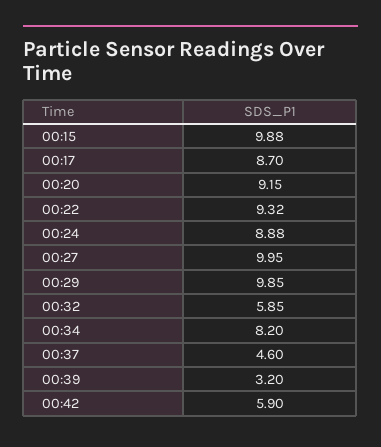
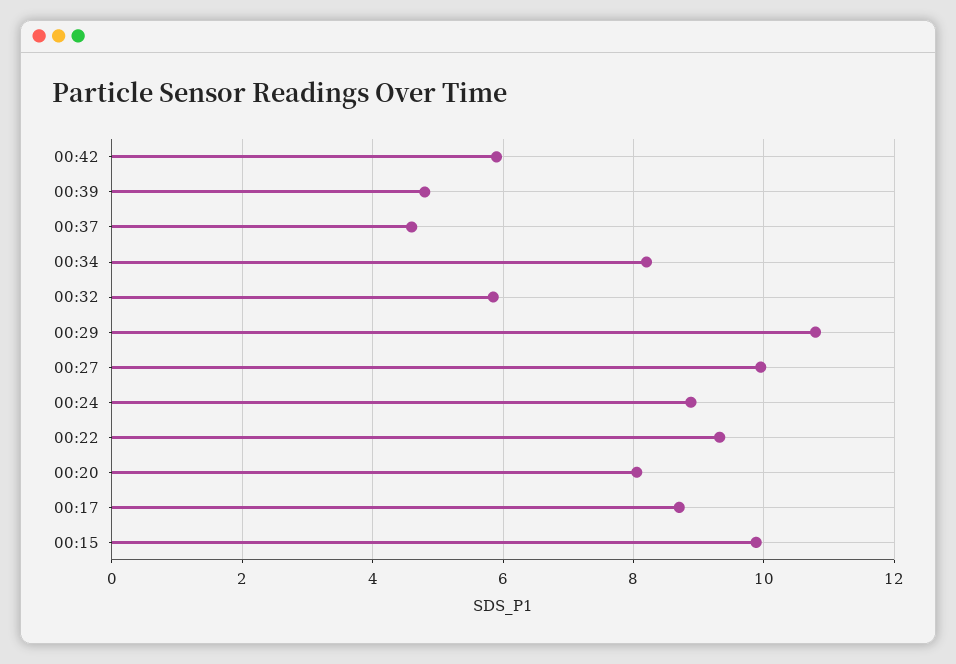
  {
    "00:15": 9.88,
    "00:17": 8.7,
-   "00:20": 9.15,
+   "00:20": 8,
    "00:22": 9.32,
    "00:24": 8.88,
    "00:27": 9.95,
-   "00:29": 9.85,
+   "00:29": 10.8,
    "00:32": 5.85,
    "00:34": 8.2,
    "00:37": 4.6,
-   "00:39": 3.2,
+   "00:39": 4.8,
    "00:42": 5.9
  }

